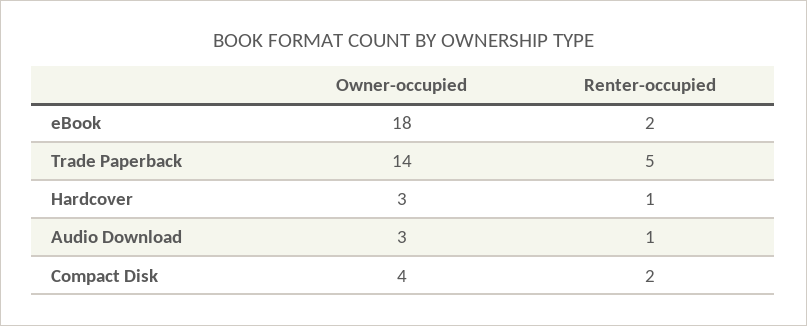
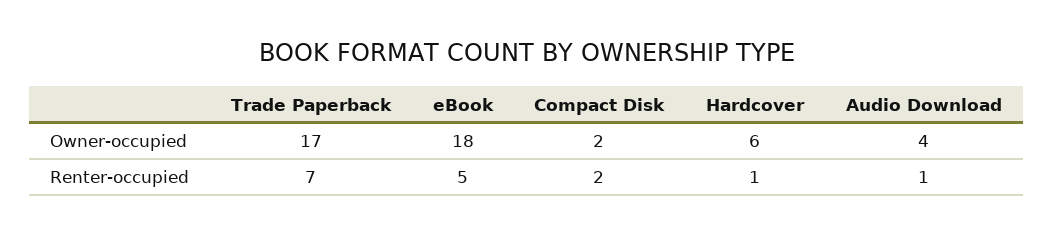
  {
    "Owner-occupied": {
      "eBook": 18,
-     "Trade Paperback": 14,
+     "Trade Paperback": 17,
-     "Hardcover": 3,
+     "Hardcover": 6,
-     "Audio Download": 3,
+     "Audio Download": 4,
-     "Compact Disk": 4
+     "Compact Disk": 2
    },
    "Renter-occupied": {
-     "eBook": 2,
+     "eBook": 5,
-     "Trade Paperback": 5,
+     "Trade Paperback": 7,
      "Hardcover": 1,
      "Audio Download": 1,
      "Compact Disk": 2
    }
  }

